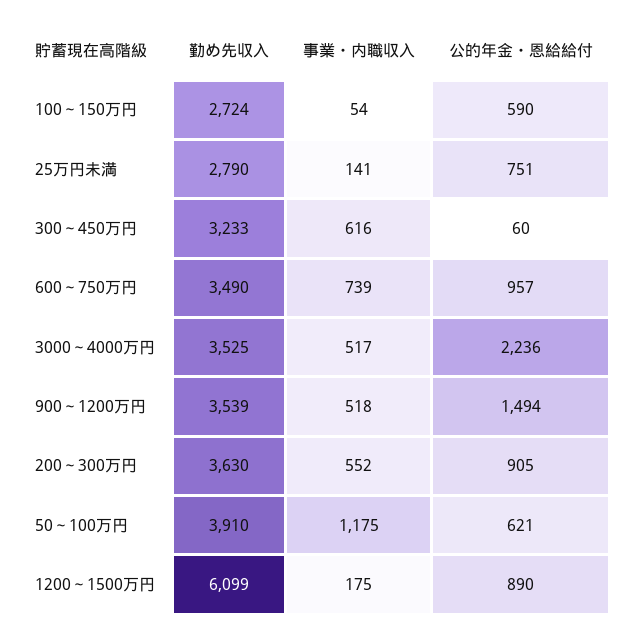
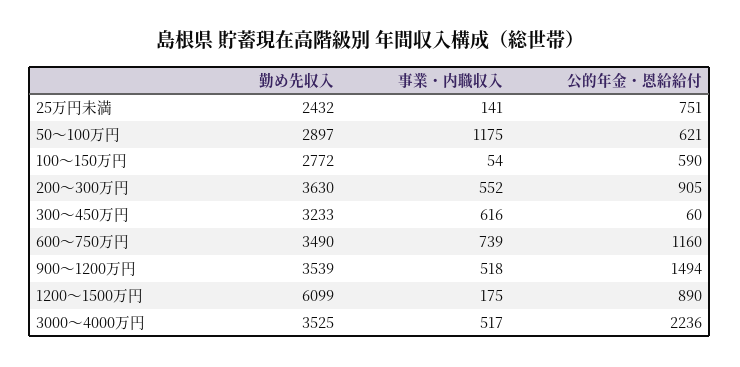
  {
    "勤め先収入": {
-     "100～150万円": 2724,
+     "100～150万円": 2772,
-     "25万円未満": 2790,
+     "25万円未満": 2432,
      "300～450万円": 3233,
      "600～750万円": 3490,
      "3000～4000万円": 3525,
      "900～1200万円": 3539,
      "200～300万円": 3630,
-     "50～100万円": 3910,
+     "50～100万円": 2897,
      "1200～1500万円": 6099
    },
    "事業・内職収入": {
      "100～150万円": 54,
      "25万円未満": 141,
      "300～450万円": 616,
      "600～750万円": 739,
      "3000～4000万円": 517,
      "900～1200万円": 518,
      "200～300万円": 552,
      "50～100万円": 1175,
      "1200～1500万円": 175
    },
    "公的年金・恩給給付": {
      "100～150万円": 590,
      "25万円未満": 751,
      "300～450万円": 60,
-     "600～750万円": 957,
+     "600～750万円": 1160,
      "3000～4000万円": 2236,
      "900～1200万円": 1494,
      "200～300万円": 905,
      "50～100万円": 621,
      "1200～1500万円": 890
    }
  }

